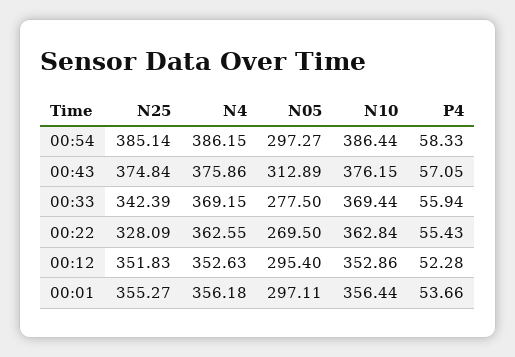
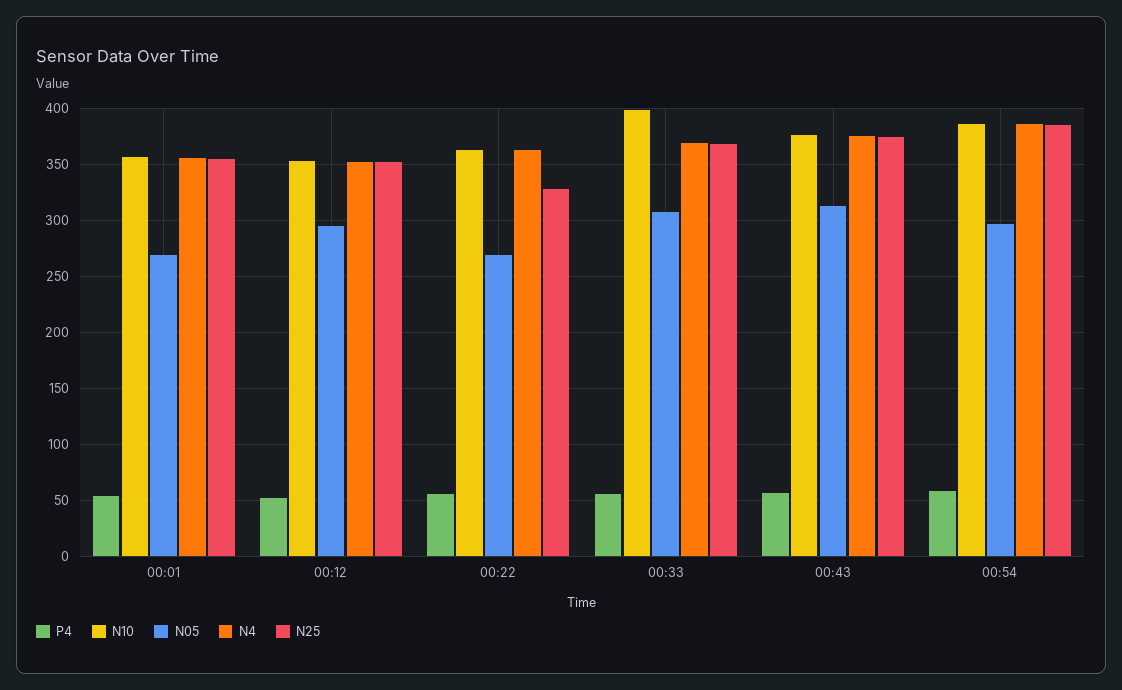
  {
    "N25": {
      "00:54": 385.14,
      "00:43": 374.84,
-     "00:33": 342.39,
+     "00:33": 370,
      "00:22": 328.09,
      "00:12": 351.83,
      "00:01": 355.27
    },
    "N4": {
      "00:54": 386.15,
      "00:43": 375.86,
      "00:33": 369.15,
      "00:22": 362.55,
      "00:12": 352.63,
      "00:01": 356.18
    },
    "N05": {
      "00:54": 297.27,
      "00:43": 312.89,
-     "00:33": 277.5,
+     "00:33": 310,
      "00:22": 269.5,
      "00:12": 295.4,
-     "00:01": 297.11
+     "00:01": 270
    },
    "N10": {
      "00:54": 386.44,
      "00:43": 376.15,
-     "00:33": 369.44,
+     "00:33": 400,
      "00:22": 362.84,
      "00:12": 352.86,
      "00:01": 356.44
    },
    "P4": {
      "00:54": 58.33,
      "00:43": 57.05,
      "00:33": 55.94,
      "00:22": 55.43,
      "00:12": 52.28,
      "00:01": 53.66
    }
  }

